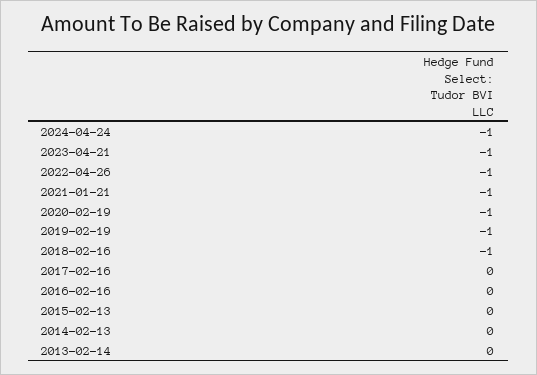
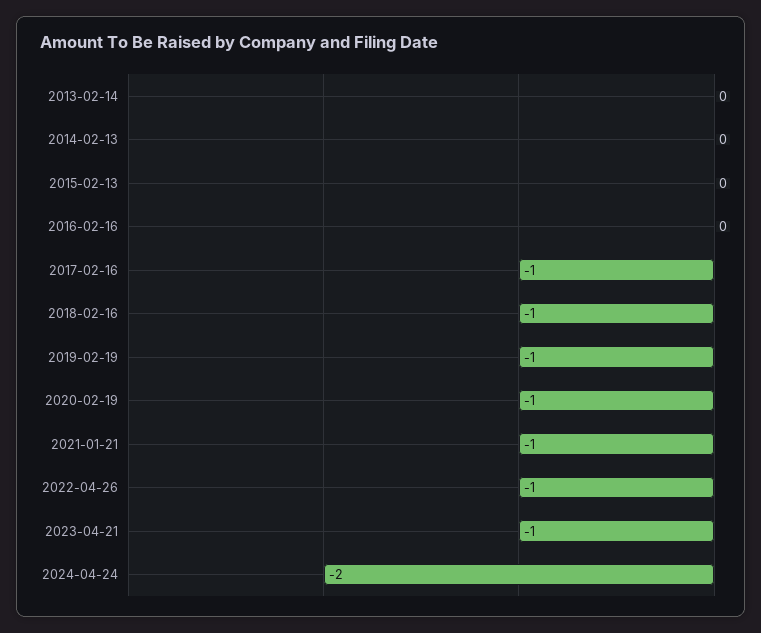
  {
-   "2024-04-24": -1,
+   "2024-04-24": -2,
    "2023-04-21": -1,
    "2022-04-26": -1,
    "2021-01-21": -1,
    "2020-02-19": -1,
    "2019-02-19": -1,
    "2018-02-16": -1,
-   "2017-02-16": 0,
+   "2017-02-16": -1,
    "2016-02-16": 0,
    "2015-02-13": 0,
    "2014-02-13": 0,
    "2013-02-14": 0
  }

